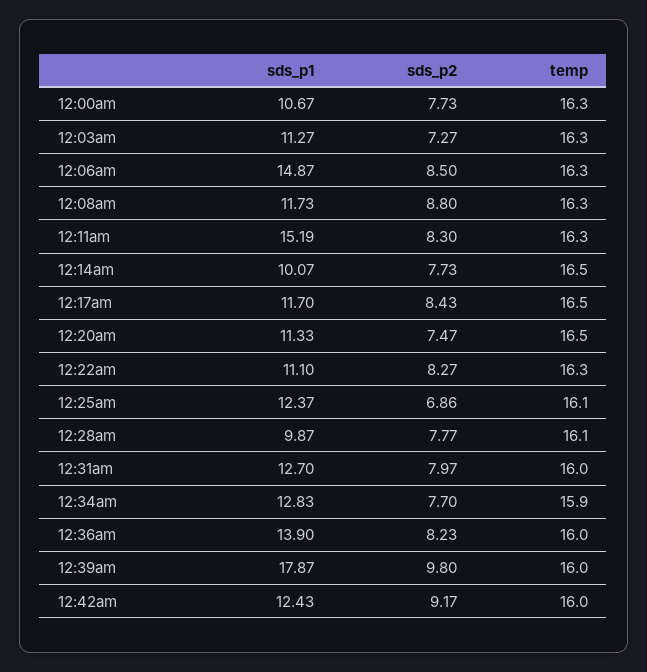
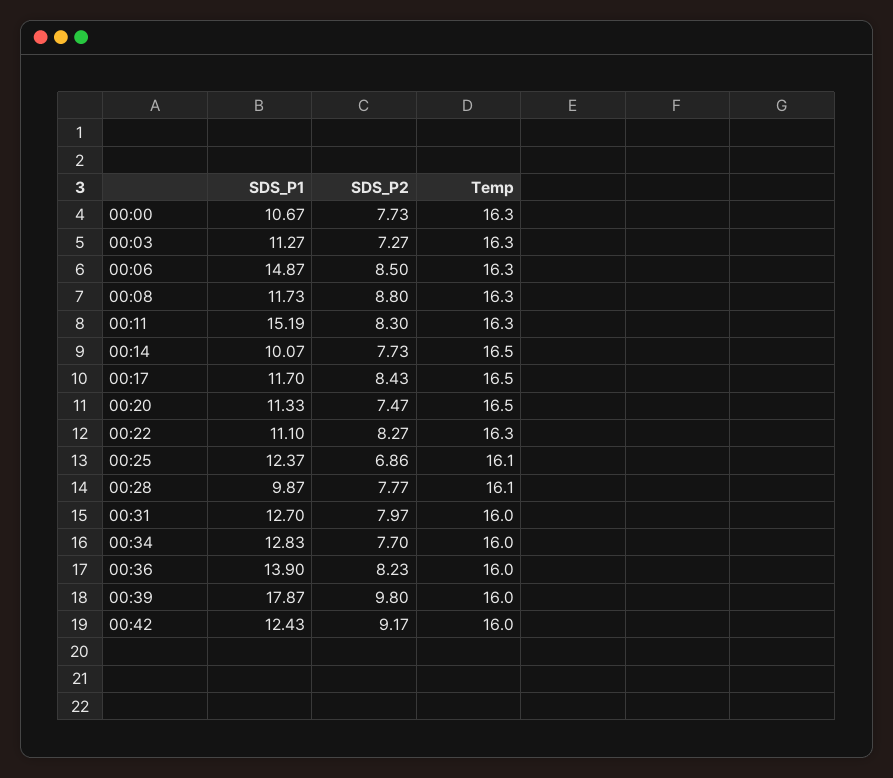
  {
    "sds_p1": {
      "12:00am": 10.67,
      "12:03am": 11.27,
      "12:06am": 14.87,
      "12:08am": 11.73,
      "12:11am": 15.19,
      "12:14am": 10.07,
      "12:17am": 11.7,
      "12:20am": 11.33,
      "12:22am": 11.1,
      "12:25am": 12.37,
      "12:28am": 9.87,
      "12:31am": 12.7,
      "12:34am": 12.83,
      "12:36am": 13.9,
      "12:39am": 17.87,
      "12:42am": 12.43
    },
    "sds_p2": {
      "12:00am": 7.73,
      "12:03am": 7.27,
      "12:06am": 8.5,
      "12:08am": 8.8,
      "12:11am": 8.3,
      "12:14am": 7.73,
      "12:17am": 8.43,
      "12:20am": 7.47,
      "12:22am": 8.27,
      "12:25am": 6.86,
      "12:28am": 7.77,
      "12:31am": 7.97,
      "12:34am": 7.7,
      "12:36am": 8.23,
      "12:39am": 9.8,
      "12:42am": 9.17
    },
    "temp": {
      "12:00am": 16.3,
      "12:03am": 16.3,
      "12:06am": 16.3,
      "12:08am": 16.3,
      "12:11am": 16.3,
      "12:14am": 16.5,
      "12:17am": 16.5,
      "12:20am": 16.5,
      "12:22am": 16.3,
      "12:25am": 16.1,
      "12:28am": 16.1,
      "12:31am": 16,
-     "12:34am": 15.9,
+     "12:34am": 16,
      "12:36am": 16,
      "12:39am": 16,
      "12:42am": 16
    }
  }

